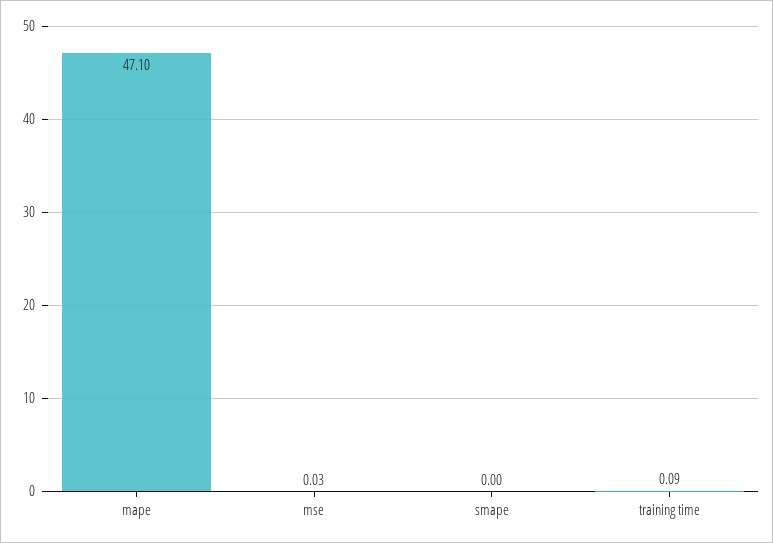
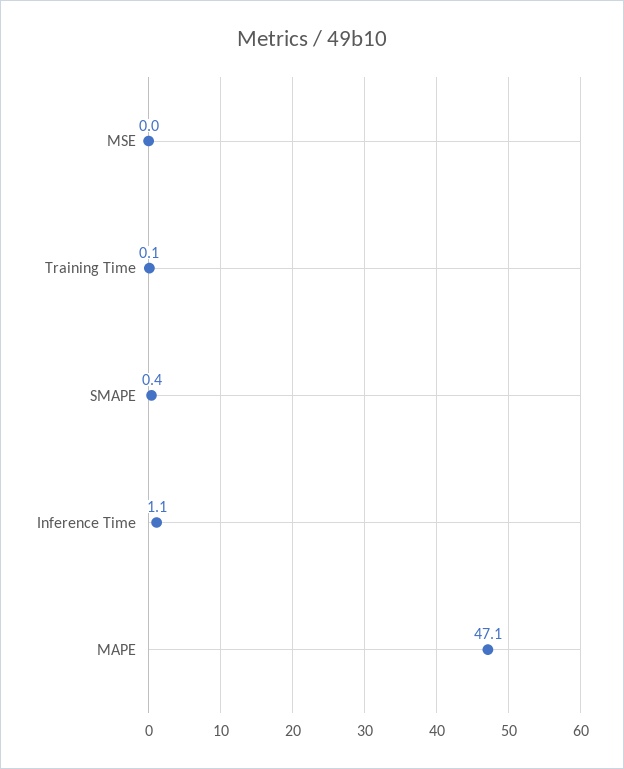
  {
    "mape": 47.1,
    "mse": 0.03,
-   "smape": 0,
+   "smape": 0.4,
-   "training time": 0.09
+   "training time": 0.09,
+   "Inference Time": 1.1
  }

